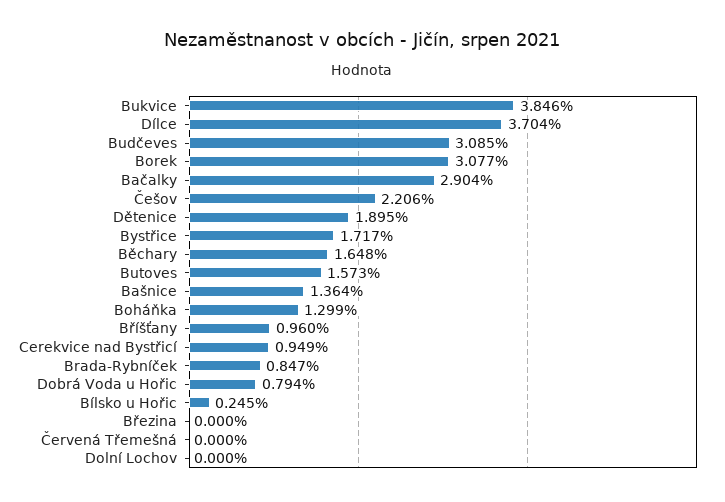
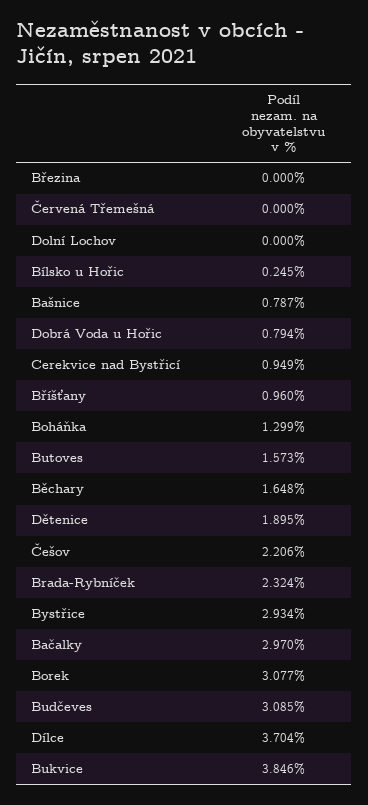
  {
    "Bukvice": 3.846,
    "Dílce": 3.704,
    "Budčeves": 3.085,
    "Borek": 3.077,
-   "Bačalky": 2.904,
+   "Bačalky": 2.97,
    "Češov": 2.206,
    "Dětenice": 1.895,
-   "Bystřice": 1.717,
+   "Bystřice": 2.934,
    "Běchary": 1.648,
    "Butoves": 1.573,
-   "Bašnice": 1.364,
+   "Bašnice": 0.787,
    "Boháňka": 1.299,
    "Bříšťany": 0.96,
    "Cerekvice nad Bystřicí": 0.949,
-   "Brada-Rybníček": 0.847,
+   "Brada-Rybníček": 2.324,
    "Dobrá Voda u Hořic": 0.794,
    "Bílsko u Hořic": 0.245,
    "Březina": 0,
    "Červená Třemešná": 0,
    "Dolní Lochov": 0
  }

